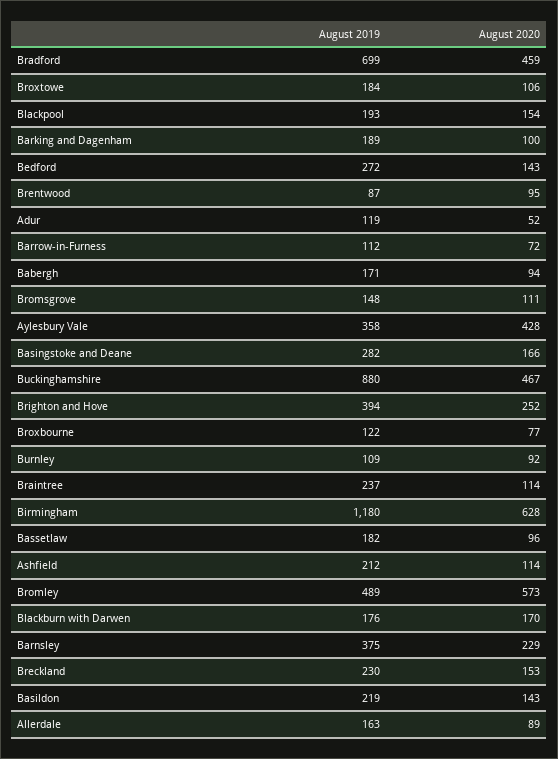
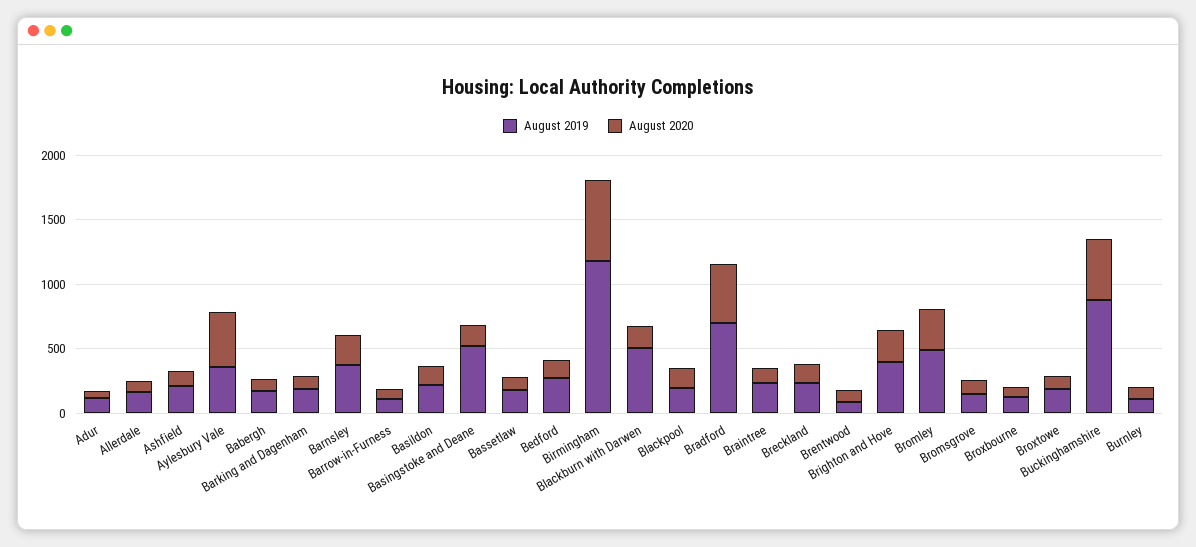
  {
    "August 2019": {
      "Bradford": 699,
      "Broxtowe": 184,
      "Blackpool": 193,
      "Barking and Dagenham": 189,
      "Bedford": 272,
      "Brentwood": 87,
      "Adur": 119,
      "Barrow-in-Furness": 112,
      "Babergh": 171,
      "Bromsgrove": 148,
      "Aylesbury Vale": 358,
-     "Basingstoke and Deane": 282,
+     "Basingstoke and Deane": 500,
      "Buckinghamshire": 880,
      "Brighton and Hove": 394,
      "Broxbourne": 122,
      "Burnley": 109,
      "Braintree": 237,
      "Birmingham": 1180,
      "Bassetlaw": 182,
      "Ashfield": 212,
      "Bromley": 489,
-     "Blackburn with Darwen": 176,
+     "Blackburn with Darwen": 500,
      "Barnsley": 375,
      "Breckland": 230,
      "Basildon": 219,
      "Allerdale": 163
    },
    "August 2020": {
      "Bradford": 459,
      "Broxtowe": 106,
      "Blackpool": 154,
      "Barking and Dagenham": 100,
      "Bedford": 143,
      "Brentwood": 95,
      "Adur": 52,
      "Barrow-in-Furness": 72,
      "Babergh": 94,
      "Bromsgrove": 111,
      "Aylesbury Vale": 428,
      "Basingstoke and Deane": 166,
      "Buckinghamshire": 467,
      "Brighton and Hove": 252,
      "Broxbourne": 77,
      "Burnley": 92,
      "Braintree": 114,
      "Birmingham": 628,
      "Bassetlaw": 96,
      "Ashfield": 114,
-     "Bromley": 573,
+     "Bromley": 300,
      "Blackburn with Darwen": 170,
      "Barnsley": 229,
      "Breckland": 153,
      "Basildon": 143,
      "Allerdale": 89
    }
  }

